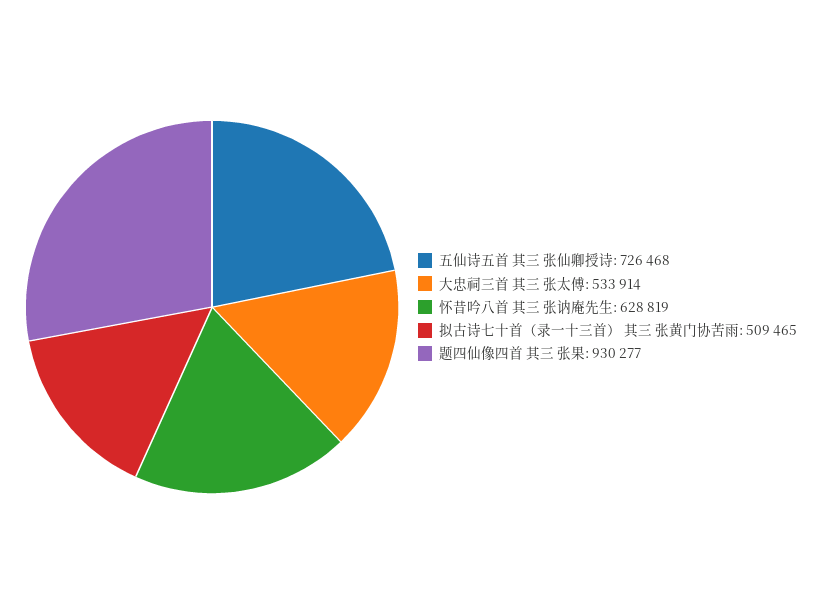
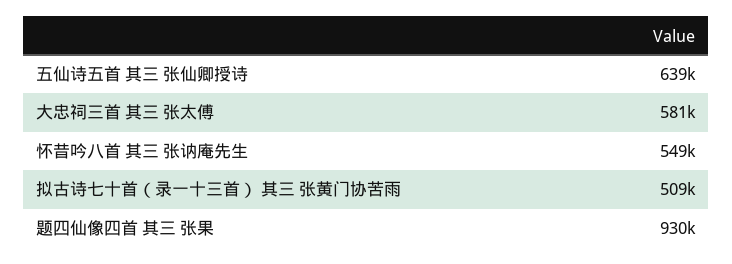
  {
-   "五仙诗五首 其三 张仙卿授诗": 726468,
+   "五仙诗五首 其三 张仙卿授诗": 639000,
-   "大忠祠三首 其三 张太傅": 533914,
+   "大忠祠三首 其三 张太傅": 581000,
-   "怀昔吟八首 其三 张讷庵先生": 628819,
+   "怀昔吟八首 其三 张讷庵先生": 549000,
    "拟古诗七十首（录一十三首） 其三 张黄门协苦雨": 509465,
    "题四仙像四首 其三 张果": 930277
  }

